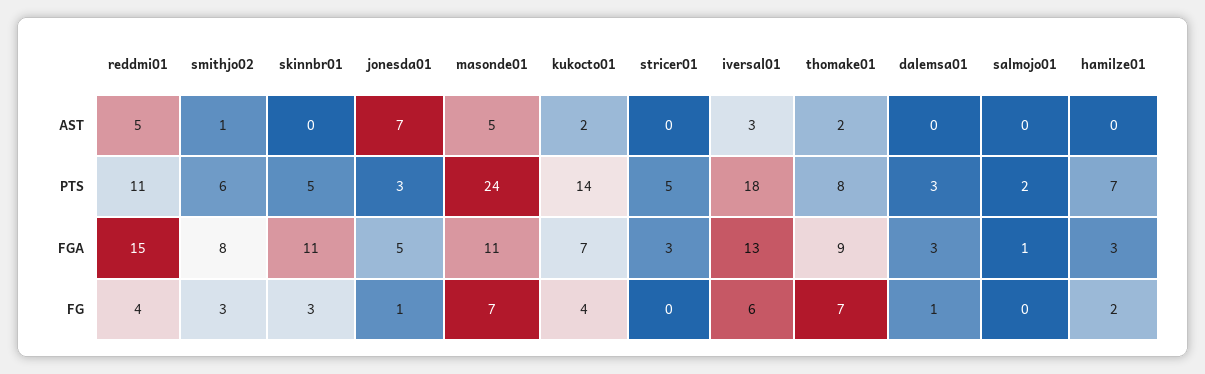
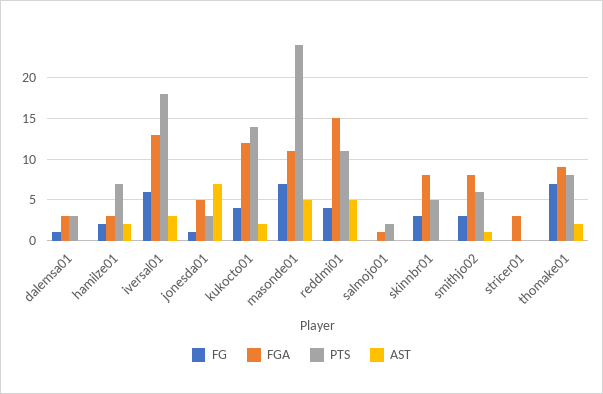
  {
    "AST": {
      "reddmi01": 5,
      "smithjo02": 1,
      "skinnbr01": 0,
      "jonesda01": 7,
      "masonde01": 5,
      "kukocto01": 2,
      "stricer01": 0,
      "iversal01": 3,
      "thomake01": 2,
      "dalemsa01": 0,
      "salmojo01": 0,
-     "hamilze01": 0
+     "hamilze01": 2
    },
    "PTS": {
      "reddmi01": 11,
      "smithjo02": 6,
      "skinnbr01": 5,
      "jonesda01": 3,
      "masonde01": 24,
      "kukocto01": 14,
-     "stricer01": 5,
+     "stricer01": 0,
      "iversal01": 18,
      "thomake01": 8,
      "dalemsa01": 3,
      "salmojo01": 2,
      "hamilze01": 7
    },
    "FGA": {
      "reddmi01": 15,
      "smithjo02": 8,
-     "skinnbr01": 11,
+     "skinnbr01": 8,
      "jonesda01": 5,
      "masonde01": 11,
-     "kukocto01": 7,
+     "kukocto01": 12,
      "stricer01": 3,
      "iversal01": 13,
      "thomake01": 9,
      "dalemsa01": 3,
      "salmojo01": 1,
      "hamilze01": 3
    },
    "FG": {
      "reddmi01": 4,
      "smithjo02": 3,
      "skinnbr01": 3,
      "jonesda01": 1,
      "masonde01": 7,
      "kukocto01": 4,
      "stricer01": 0,
      "iversal01": 6,
      "thomake01": 7,
      "dalemsa01": 1,
      "salmojo01": 0,
      "hamilze01": 2
    }
  }

